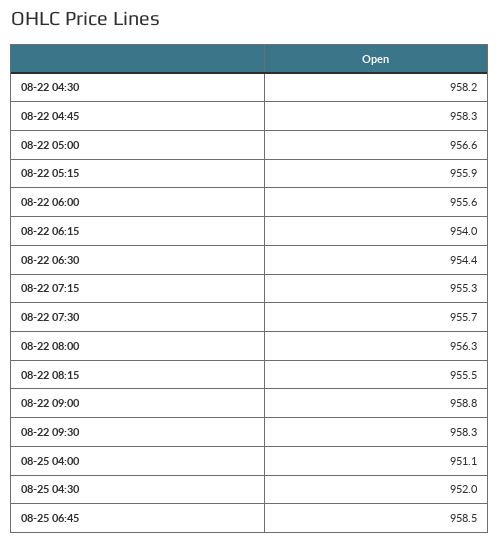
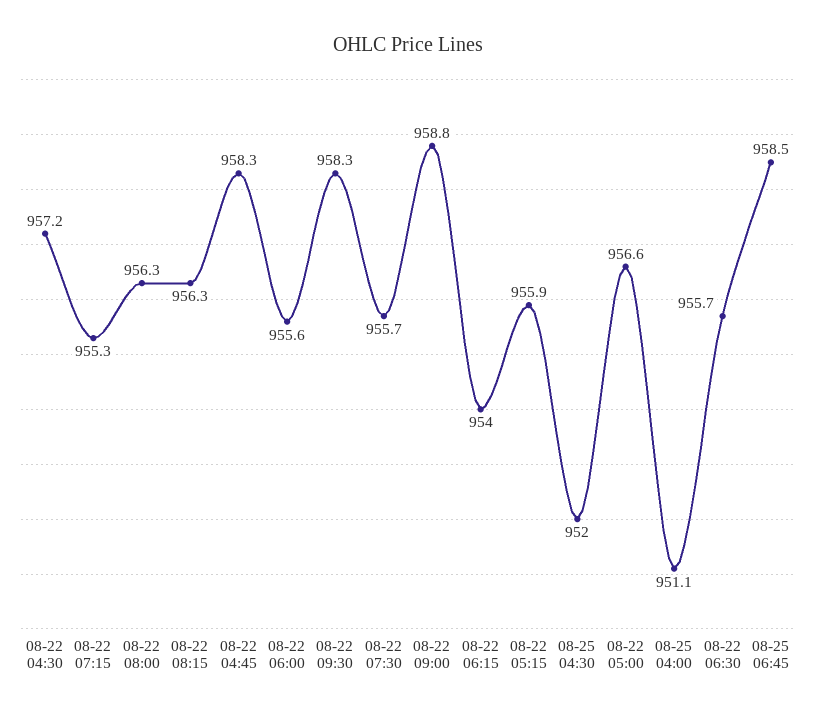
  {
-   "08-22 04:30": 958.2,
+   "08-22 04:30": 957.2,
    "08-22 04:45": 958.3,
    "08-22 05:00": 956.6,
    "08-22 05:15": 955.9,
    "08-22 06:00": 955.6,
    "08-22 06:15": 954,
-   "08-22 06:30": 954.4,
+   "08-22 06:30": 955.7,
    "08-22 07:15": 955.3,
    "08-22 07:30": 955.7,
    "08-22 08:00": 956.3,
-   "08-22 08:15": 955.5,
+   "08-22 08:15": 956.3,
    "08-22 09:00": 958.8,
    "08-22 09:30": 958.3,
    "08-25 04:00": 951.1,
    "08-25 04:30": 952,
    "08-25 06:45": 958.5
  }

